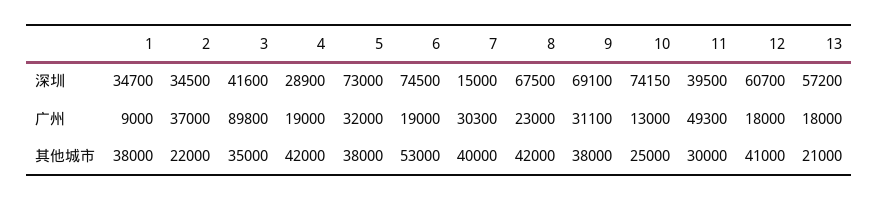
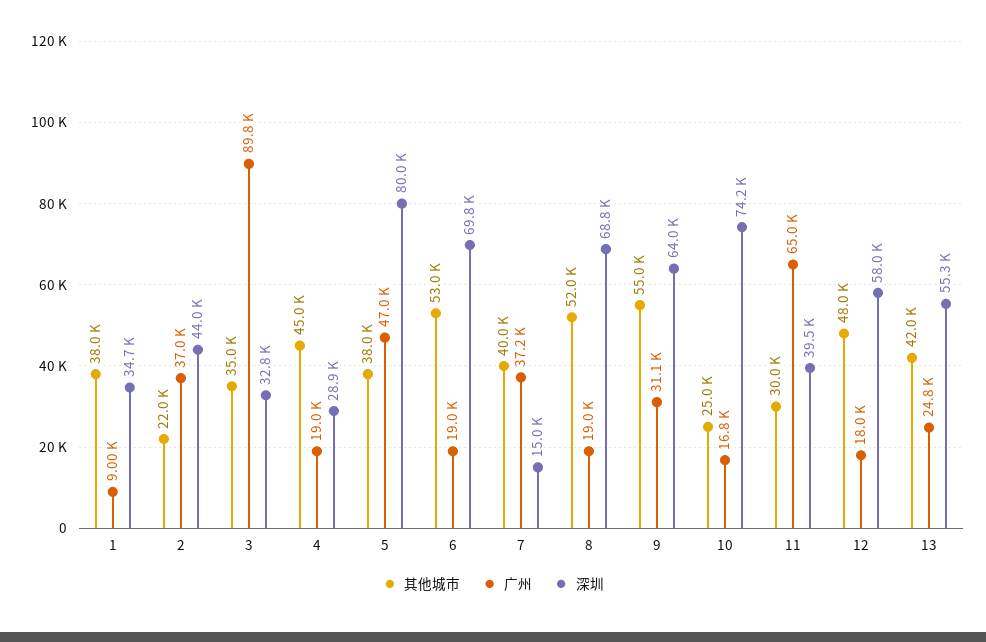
  {
    "深圳": {
      "1": 34700,
-     "2": 34500,
+     "2": 44000,
-     "3": 41600,
+     "3": 32800,
      "4": 28900,
-     "5": 73000,
+     "5": 80000,
-     "6": 74500,
+     "6": 69800,
      "7": 15000,
-     "8": 67500,
+     "8": 68800,
-     "9": 69100,
+     "9": 64000,
      "10": 74150,
      "11": 39500,
-     "12": 60700,
+     "12": 58000,
-     "13": 57200
+     "13": 55300
    },
    "广州": {
      "1": 9000,
      "2": 37000,
      "3": 89800,
      "4": 19000,
-     "5": 32000,
+     "5": 47000,
      "6": 19000,
-     "7": 30300,
+     "7": 37200,
-     "8": 23000,
+     "8": 19000,
      "9": 31100,
-     "10": 13000,
+     "10": 16800,
-     "11": 49300,
+     "11": 65000,
      "12": 18000,
-     "13": 18000
+     "13": 24800
    },
    "其他城市": {
      "1": 38000,
      "2": 22000,
      "3": 35000,
-     "4": 42000,
+     "4": 45000,
      "5": 38000,
      "6": 53000,
      "7": 40000,
-     "8": 42000,
+     "8": 52000,
-     "9": 38000,
+     "9": 55000,
      "10": 25000,
      "11": 30000,
-     "12": 41000,
+     "12": 48000,
-     "13": 21000
+     "13": 42000
    }
  }

